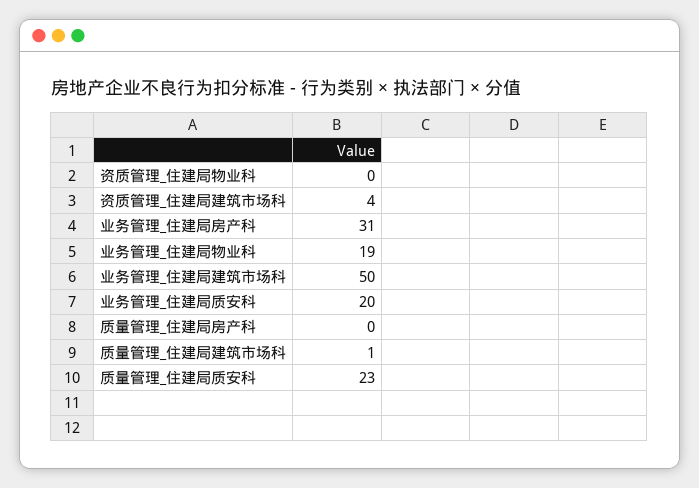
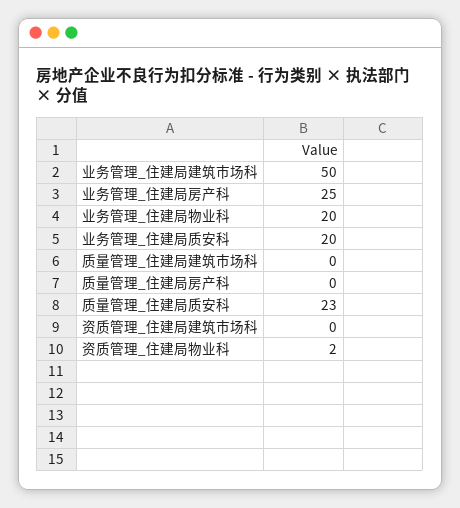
  {
-   "资质管理_住建局物业科": 0,
+   "资质管理_住建局物业科": 2,
-   "资质管理_住建局建筑市场科": 4,
+   "资质管理_住建局建筑市场科": 0,
-   "业务管理_住建局房产科": 31,
+   "业务管理_住建局房产科": 25,
-   "业务管理_住建局物业科": 19,
+   "业务管理_住建局物业科": 20,
    "业务管理_住建局建筑市场科": 50,
    "业务管理_住建局质安科": 20,
    "质量管理_住建局房产科": 0,
-   "质量管理_住建局建筑市场科": 1,
+   "质量管理_住建局建筑市场科": 0,
    "质量管理_住建局质安科": 23
  }

